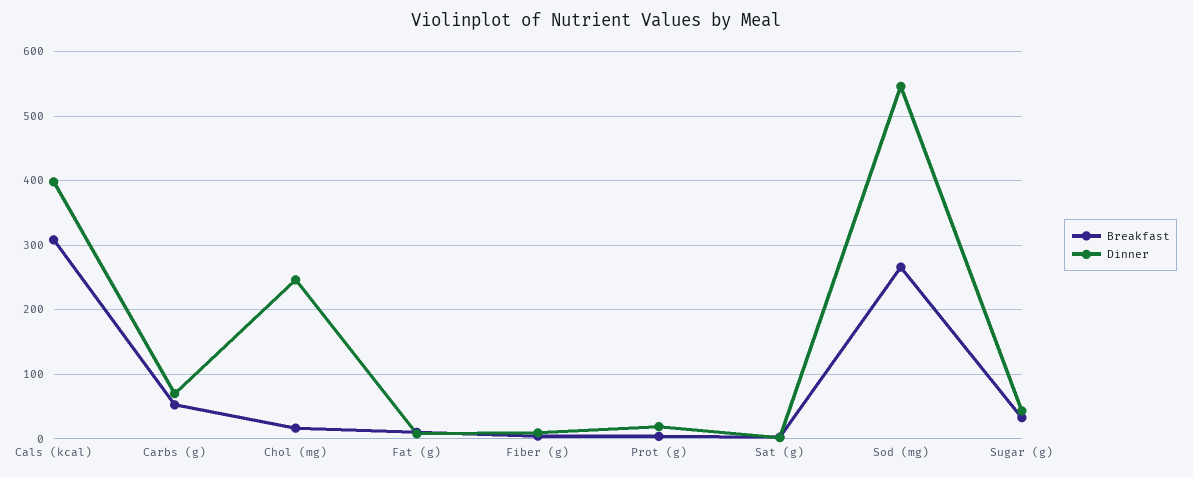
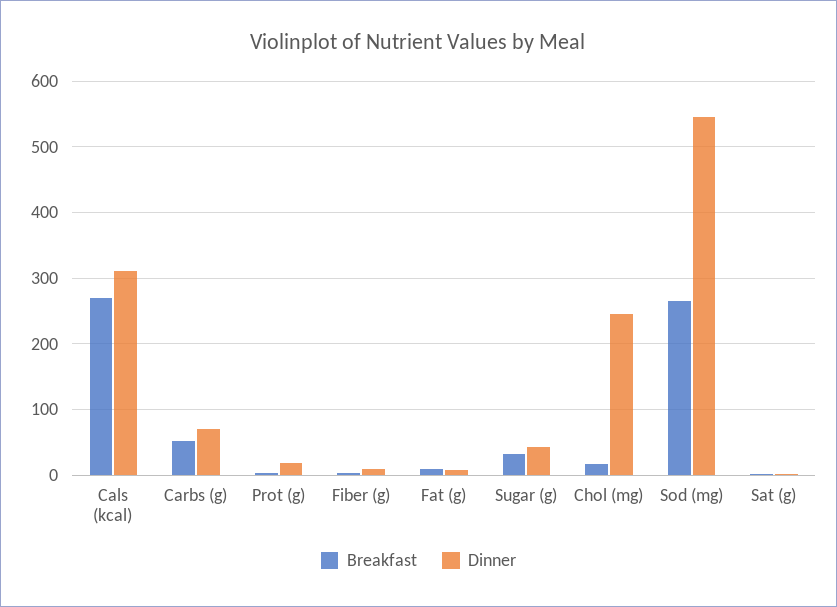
  {
    "Breakfast": {
-     "Cals (kcal)": 310,
+     "Cals (kcal)": 270,
      "Carbs (g)": 50,
      "Chol (mg)": 20,
      "Fat (g)": 10,
      "Fiber (g)": 0,
      "Prot (g)": 0,
      "Sat (g)": 0,
      "Sod (mg)": 270,
      "Sugar (g)": 30
    },
    "Dinner": {
-     "Cals (kcal)": 400,
+     "Cals (kcal)": 310,
      "Carbs (g)": 70,
      "Chol (mg)": 250,
      "Fat (g)": 10,
      "Fiber (g)": 10,
      "Prot (g)": 20,
      "Sat (g)": 0,
      "Sod (mg)": 550,
      "Sugar (g)": 40
    }
  }

